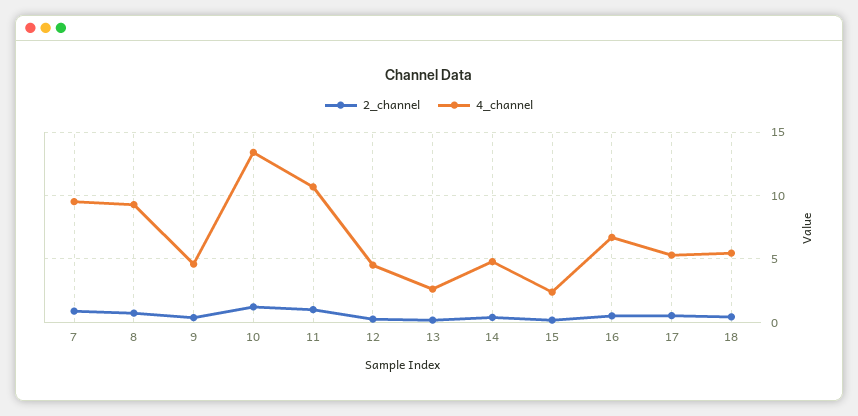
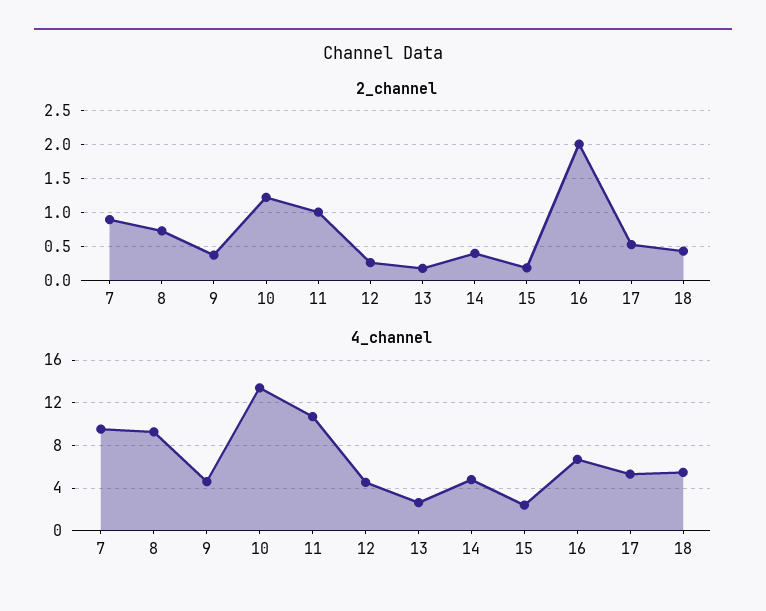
  {
    "2_channel": {
      "7": 0.9,
      "8": 0.7,
      "9": 0.4,
      "10": 1.2,
      "11": 1,
      "12": 0.3,
      "13": 0.2,
      "14": 0.4,
      "15": 0.2,
-     "16": 0.5,
+     "16": 2,
      "17": 0.5,
      "18": 0.4
    },
    "4_channel": {
      "7": 9.5,
      "8": 9.5,
      "9": 4.5,
      "10": 13.5,
      "11": 10.5,
      "12": 4.5,
      "13": 2.5,
      "14": 5,
      "15": 2.5,
      "16": 6.5,
      "17": 5.5,
      "18": 5.5
    }
  }

